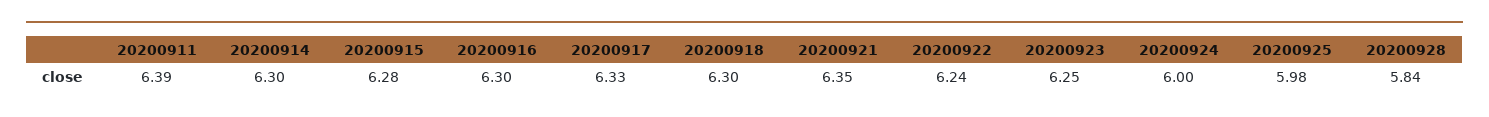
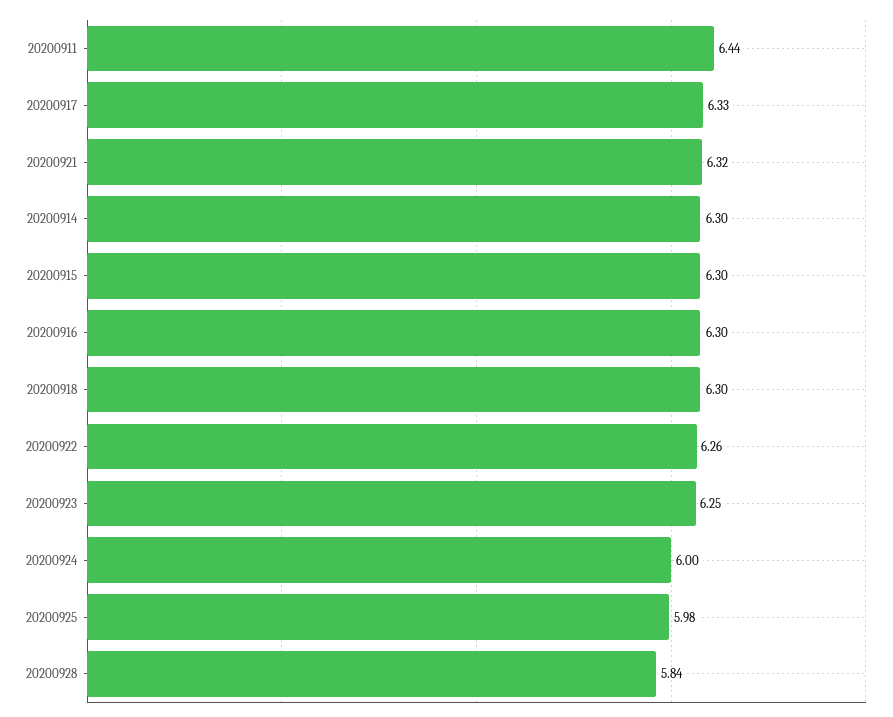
  {
-   "20200911": 6.39,
+   "20200911": 6.44,
    "20200914": 6.3,
-   "20200915": 6.28,
+   "20200915": 6.3,
    "20200916": 6.3,
    "20200917": 6.33,
    "20200918": 6.3,
-   "20200921": 6.35,
+   "20200921": 6.32,
-   "20200922": 6.24,
+   "20200922": 6.26,
    "20200923": 6.25,
    "20200924": 6,
    "20200925": 5.98,
    "20200928": 5.84
  }

